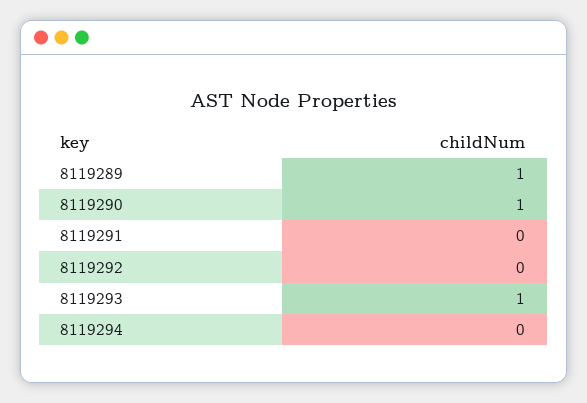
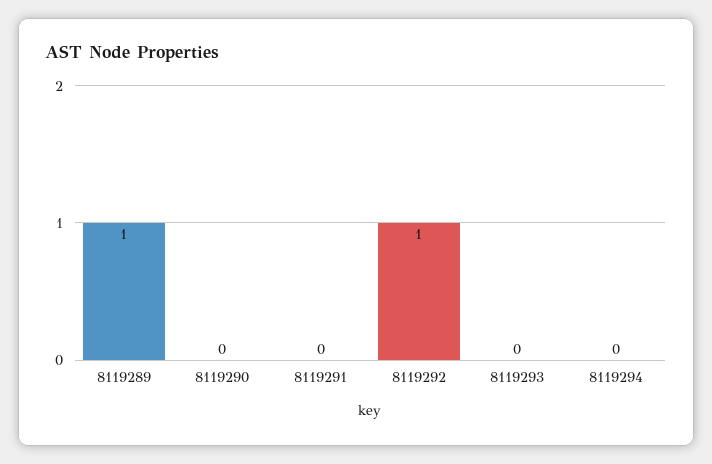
  {
    "8119289": 1,
-   "8119290": 1,
+   "8119290": 0,
    "8119291": 0,
-   "8119292": 0,
+   "8119292": 1,
-   "8119293": 1,
+   "8119293": 0,
    "8119294": 0
  }

